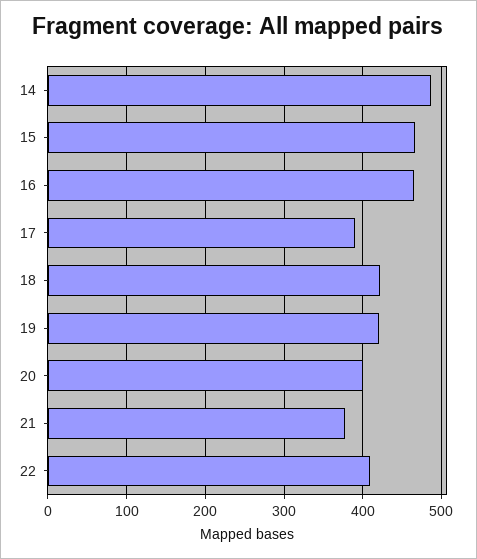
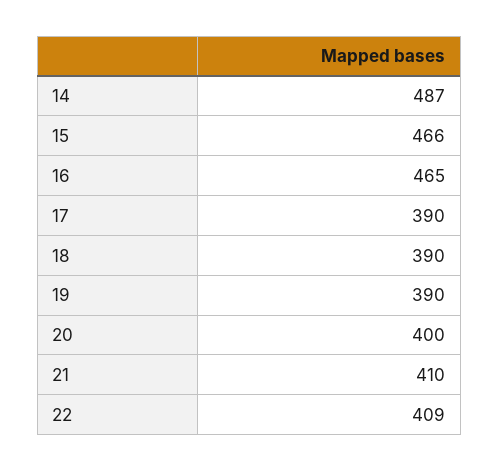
  {
    "14": 487,
    "15": 466,
    "16": 465,
    "17": 390,
-   "18": 420,
+   "18": 390,
-   "19": 420,
+   "19": 390,
    "20": 400,
-   "21": 380,
+   "21": 410,
    "22": 409
  }

